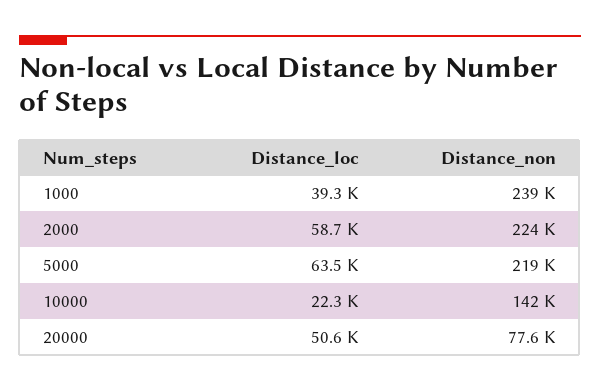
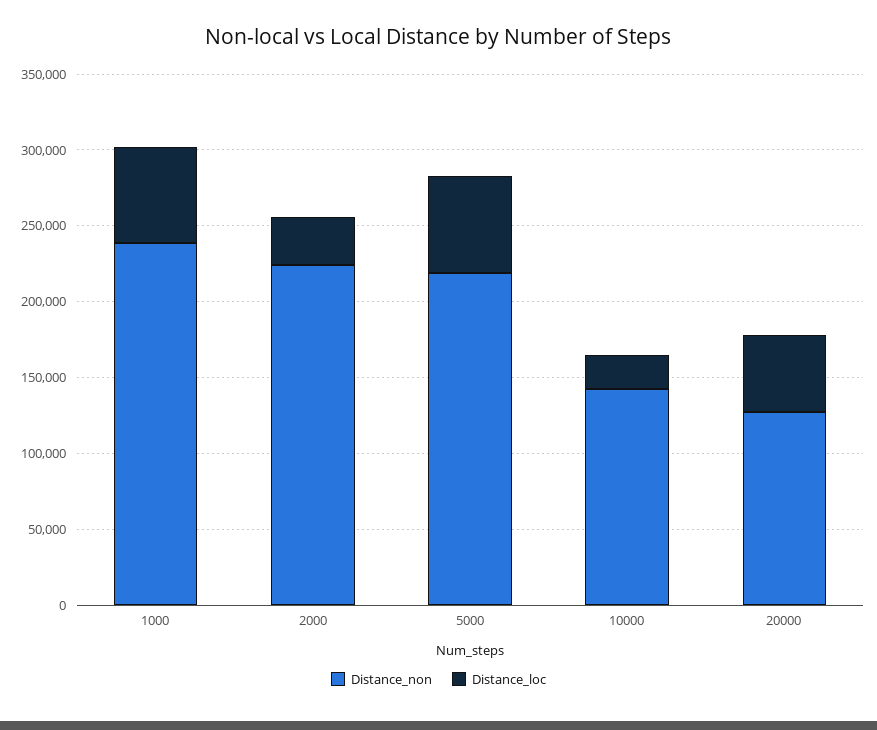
  {
    "Distance_loc": {
-     "1000": 39300,
+     "1000": 60000,
-     "2000": 58700,
+     "2000": 30000,
      "5000": 63500,
      "10000": 22300,
      "20000": 50600
    },
    "Distance_non": {
      "1000": 239000,
      "2000": 224000,
      "5000": 219000,
      "10000": 142000,
-     "20000": 77600
+     "20000": 130000
    }
  }

